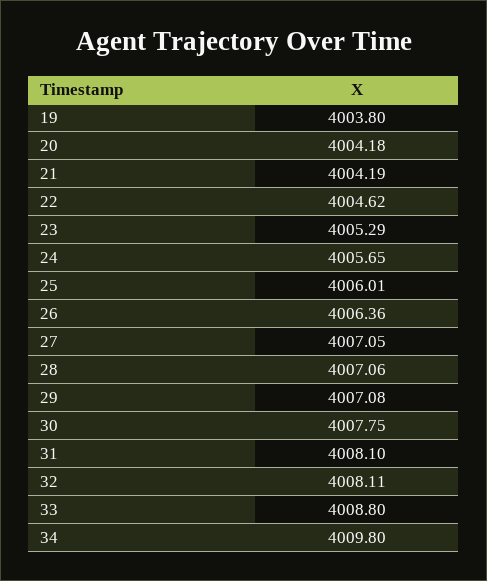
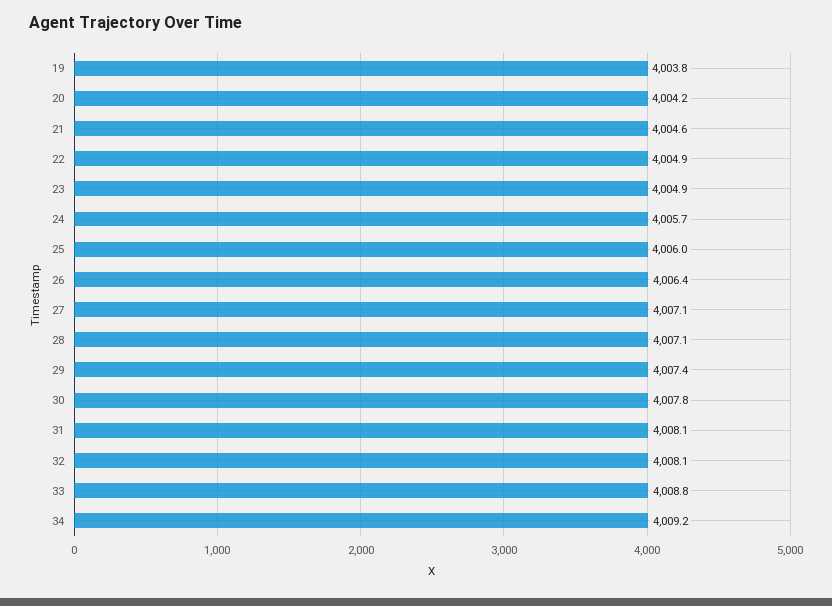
  {
    "19": 4003.8,
    "20": 4004.18,
-   "21": 4004.19,
+   "21": 4004.6,
-   "22": 4004.62,
+   "22": 4004.9,
-   "23": 4005.29,
+   "23": 4004.9,
    "24": 4005.65,
    "25": 4006.01,
    "26": 4006.36,
    "27": 4007.05,
    "28": 4007.06,
-   "29": 4007.08,
+   "29": 4007.4,
    "30": 4007.75,
    "31": 4008.1,
    "32": 4008.11,
    "33": 4008.8,
-   "34": 4009.8
+   "34": 4009.2
  }

